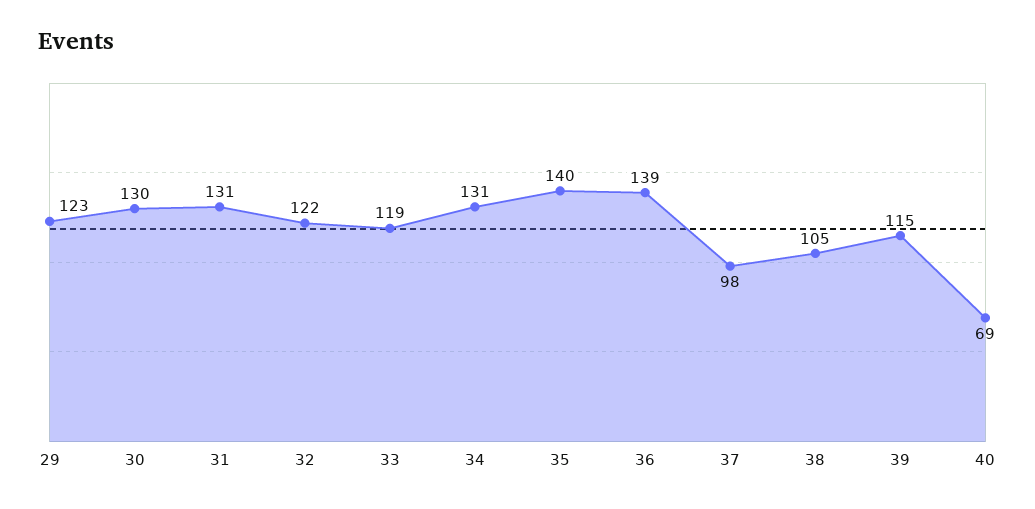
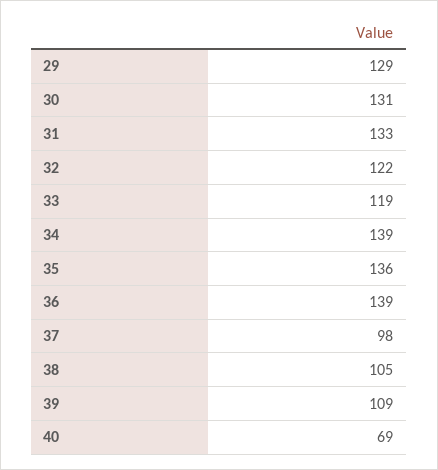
  {
-   "29": 123,
+   "29": 129,
-   "30": 130,
+   "30": 131,
-   "31": 131,
+   "31": 133,
    "32": 122,
    "33": 119,
-   "34": 131,
+   "34": 139,
-   "35": 140,
+   "35": 136,
    "36": 139,
    "37": 98,
    "38": 105,
-   "39": 115,
+   "39": 109,
    "40": 69
  }

